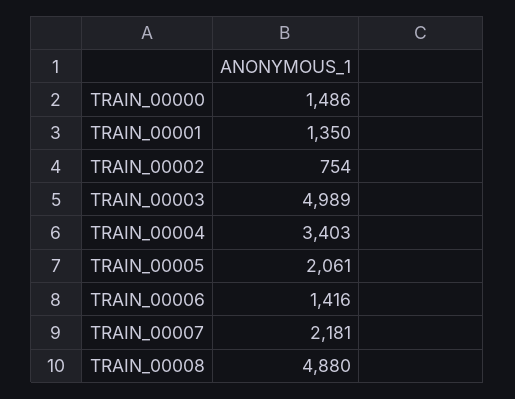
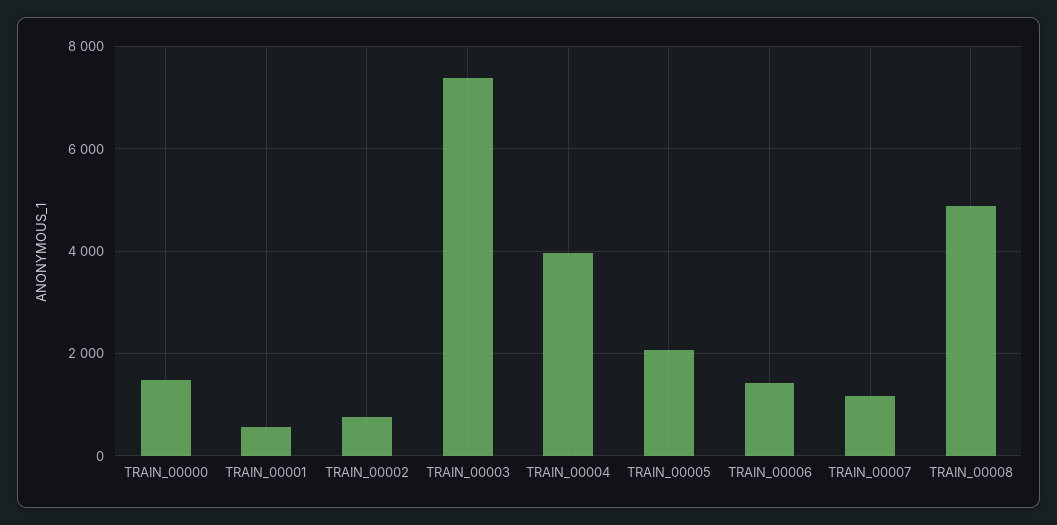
  {
    "TRAIN_00000": 1486,
-   "TRAIN_00001": 1350,
+   "TRAIN_00001": 600,
    "TRAIN_00002": 754,
-   "TRAIN_00003": 4989,
+   "TRAIN_00003": 7400,
-   "TRAIN_00004": 3403,
+   "TRAIN_00004": 4000,
    "TRAIN_00005": 2061,
    "TRAIN_00006": 1416,
-   "TRAIN_00007": 2181,
+   "TRAIN_00007": 1200,
    "TRAIN_00008": 4880
  }

